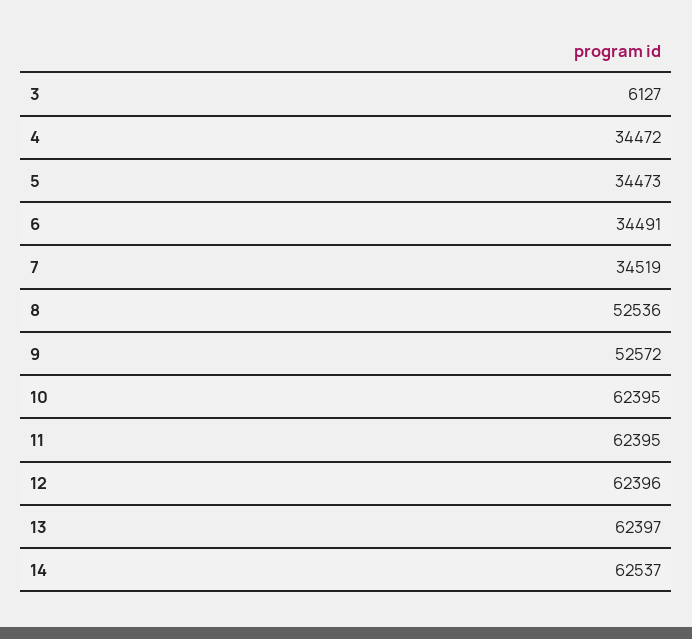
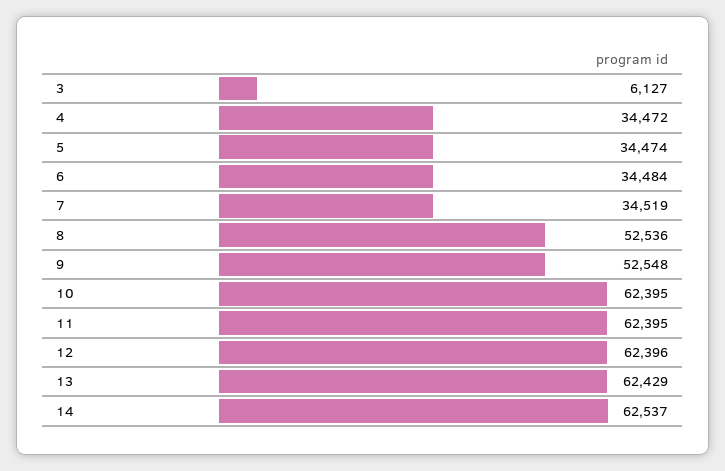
  {
    "3": 6127,
    "4": 34472,
-   "5": 34473,
+   "5": 34474,
-   "6": 34491,
+   "6": 34484,
    "7": 34519,
    "8": 52536,
-   "9": 52572,
+   "9": 52548,
    "10": 62395,
    "11": 62395,
    "12": 62396,
-   "13": 62397,
+   "13": 62429,
    "14": 62537
  }

